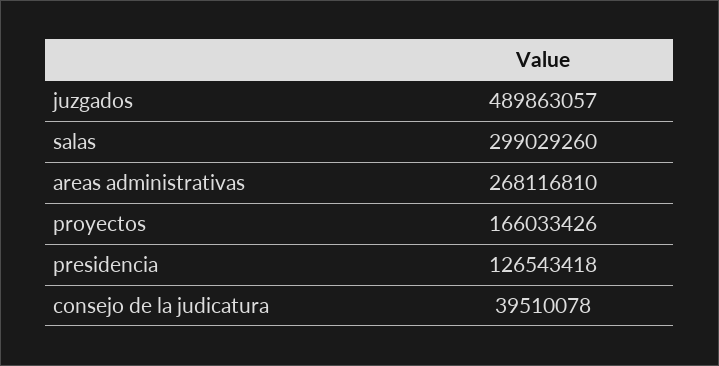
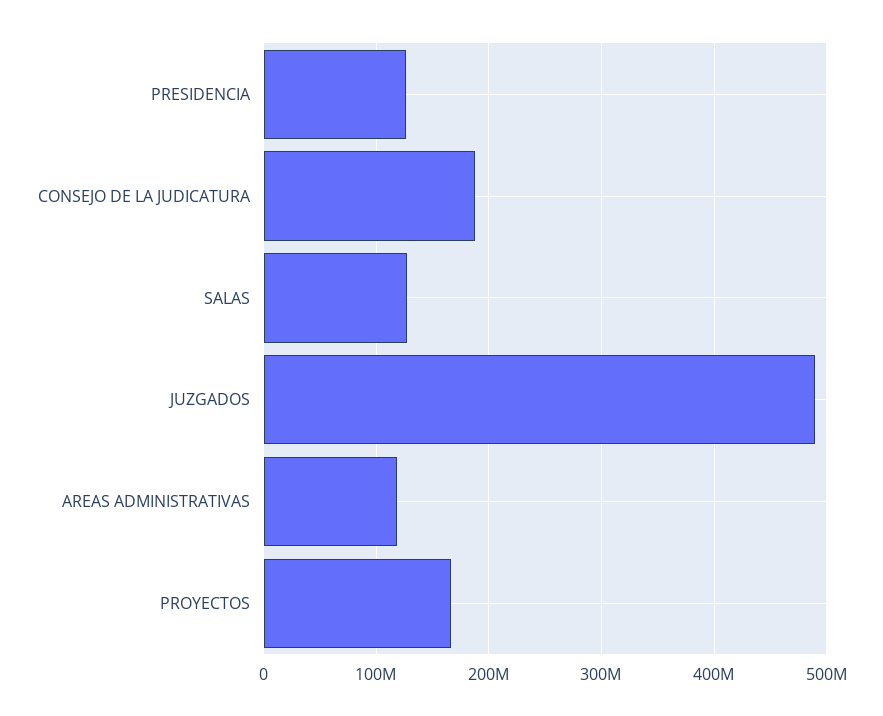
  {
    "juzgados": 489863057,
-   "salas": 299029260,
+   "salas": 130000000,
-   "areas administrativas": 268116810,
+   "areas administrativas": 120000000,
    "proyectos": 166033426,
    "presidencia": 126543418,
-   "consejo de la judicatura": 39510078
+   "consejo de la judicatura": 190000000
  }

